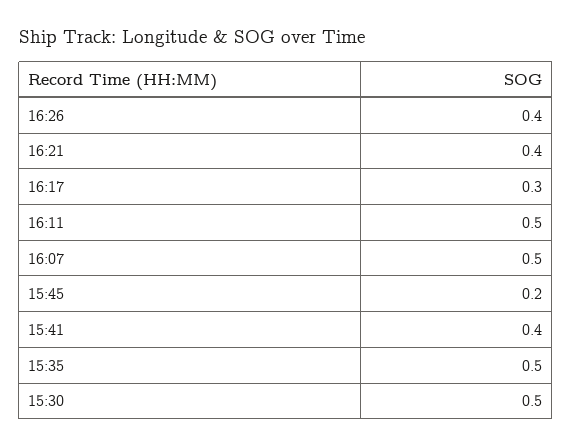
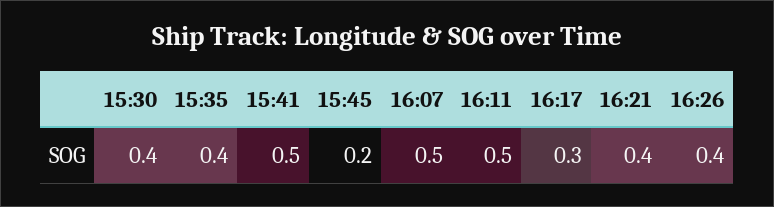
  {
    "16:26": 0.4,
    "16:21": 0.4,
    "16:17": 0.3,
    "16:11": 0.5,
    "16:07": 0.5,
    "15:45": 0.2,
-   "15:41": 0.4,
+   "15:41": 0.5,
-   "15:35": 0.5,
+   "15:35": 0.4,
-   "15:30": 0.5
+   "15:30": 0.4
  }

